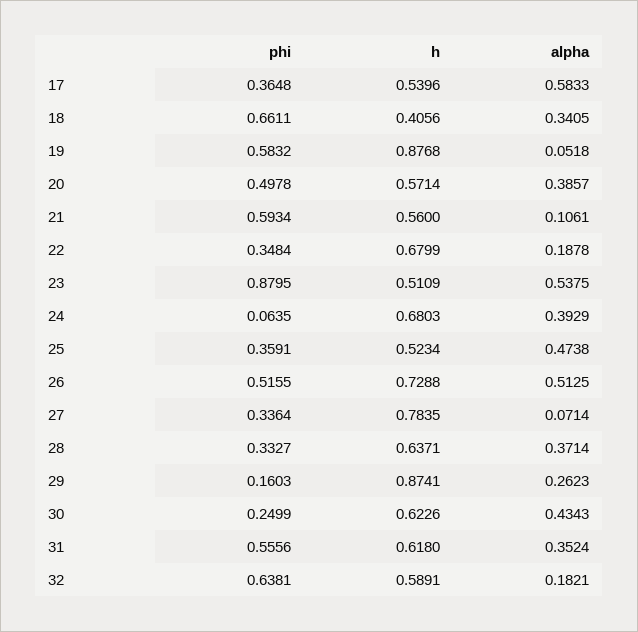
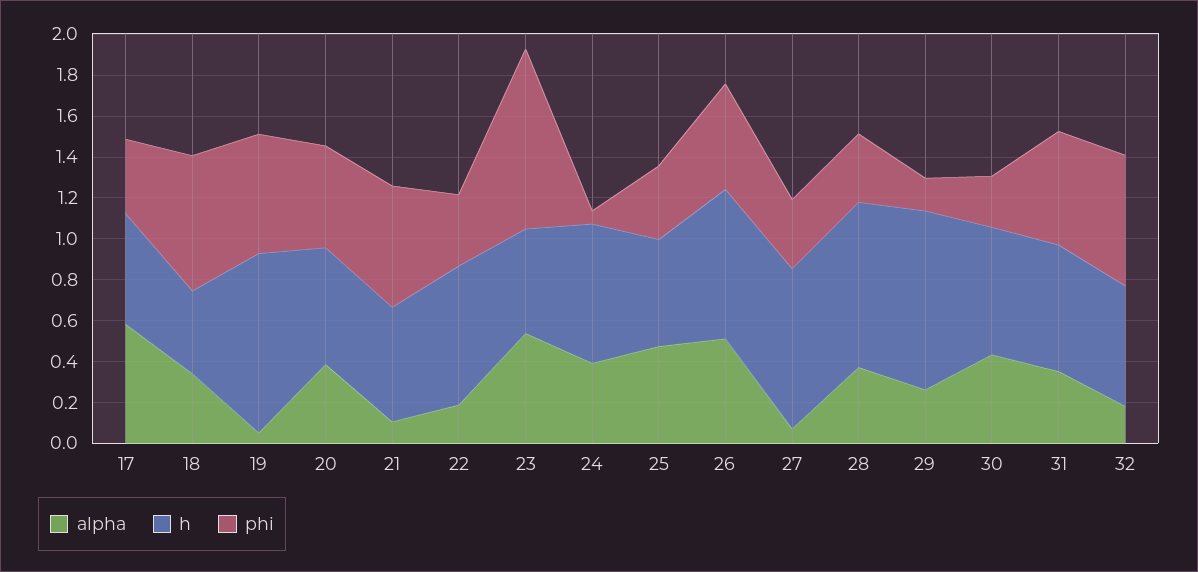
  {
    "phi": {
      "17": 0.3648,
      "18": 0.6611,
      "19": 0.5832,
      "20": 0.4978,
      "21": 0.5934,
      "22": 0.3484,
      "23": 0.8795,
      "24": 0.0635,
      "25": 0.3591,
      "26": 0.5155,
      "27": 0.3364,
      "28": 0.3327,
      "29": 0.1603,
      "30": 0.2499,
      "31": 0.5556,
      "32": 0.6381
    },
    "h": {
      "17": 0.5396,
      "18": 0.4056,
      "19": 0.8768,
      "20": 0.5714,
      "21": 0.56,
      "22": 0.6799,
      "23": 0.5109,
      "24": 0.6803,
      "25": 0.5234,
      "26": 0.7288,
      "27": 0.7835,
-     "28": 0.6371,
+     "28": 0.8,
      "29": 0.8741,
      "30": 0.6226,
      "31": 0.618,
      "32": 0.5891
    },
    "alpha": {
      "17": 0.5833,
      "18": 0.3405,
      "19": 0.0518,
      "20": 0.3857,
      "21": 0.1061,
      "22": 0.1878,
      "23": 0.5375,
      "24": 0.3929,
      "25": 0.4738,
      "26": 0.5125,
      "27": 0.0714,
      "28": 0.3714,
      "29": 0.2623,
      "30": 0.4343,
      "31": 0.3524,
      "32": 0.1821
    }
  }

